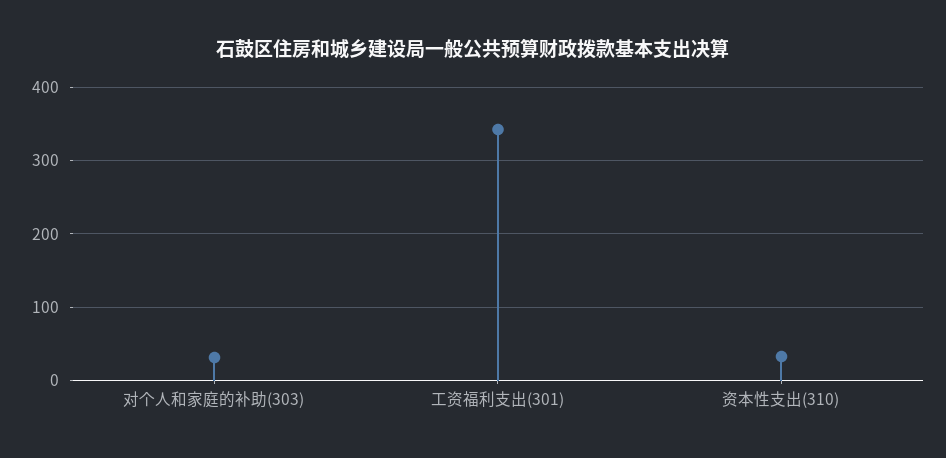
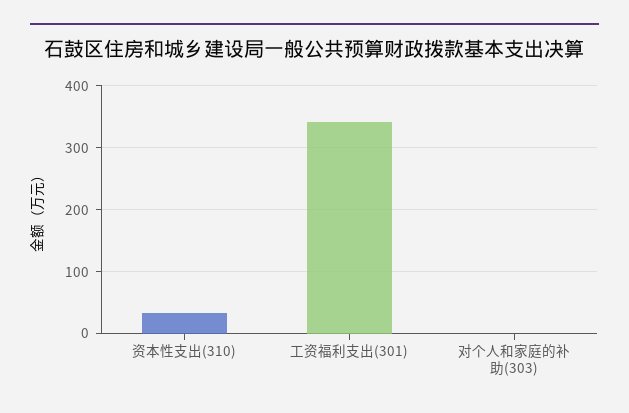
  {
-   "对个人和家庭的补助(303)": 30,
+   "对个人和家庭的补助(303)": 0,
    "工资福利支出(301)": 340,
    "资本性支出(310)": 30
  }

